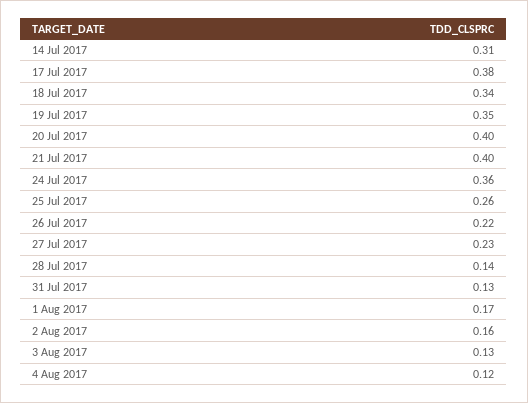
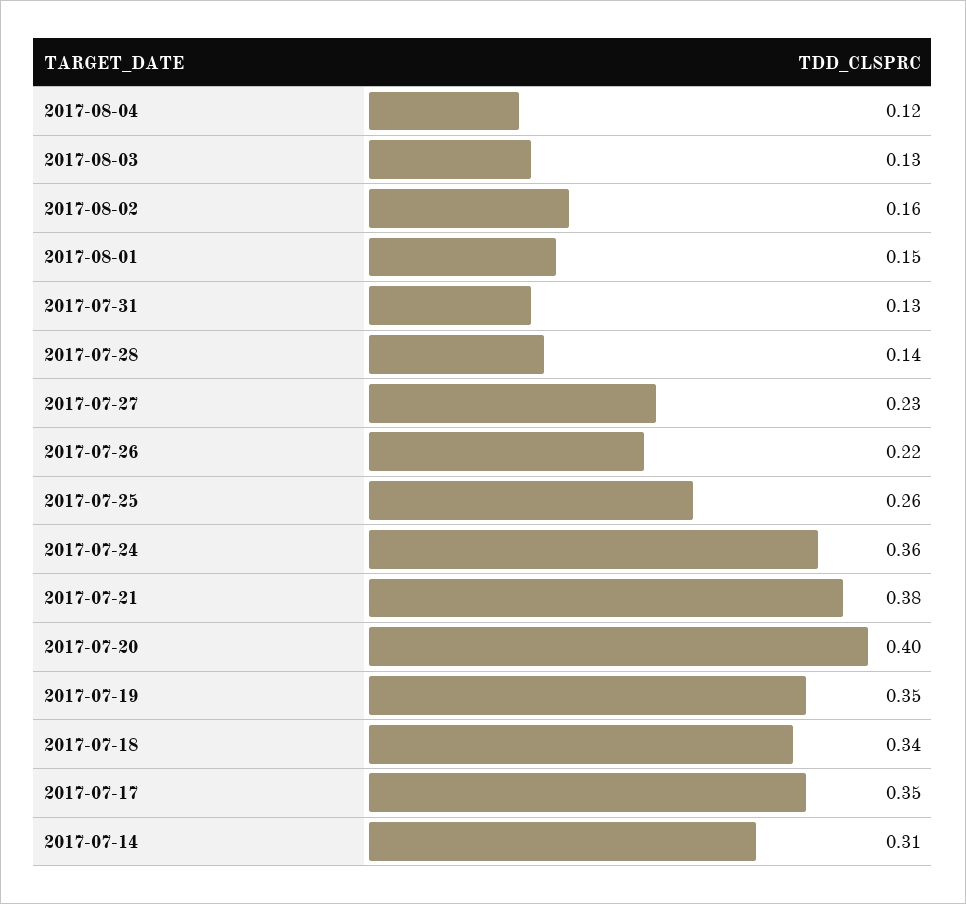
  {
    "14 Jul 2017": 0.31,
-   "17 Jul 2017": 0.38,
+   "17 Jul 2017": 0.35,
    "18 Jul 2017": 0.34,
    "19 Jul 2017": 0.35,
    "20 Jul 2017": 0.4,
-   "21 Jul 2017": 0.4,
+   "21 Jul 2017": 0.38,
    "24 Jul 2017": 0.36,
    "25 Jul 2017": 0.26,
    "26 Jul 2017": 0.22,
    "27 Jul 2017": 0.23,
    "28 Jul 2017": 0.14,
    "31 Jul 2017": 0.13,
-   "1 Aug 2017": 0.17,
+   "1 Aug 2017": 0.15,
    "2 Aug 2017": 0.16,
    "3 Aug 2017": 0.13,
    "4 Aug 2017": 0.12
  }

